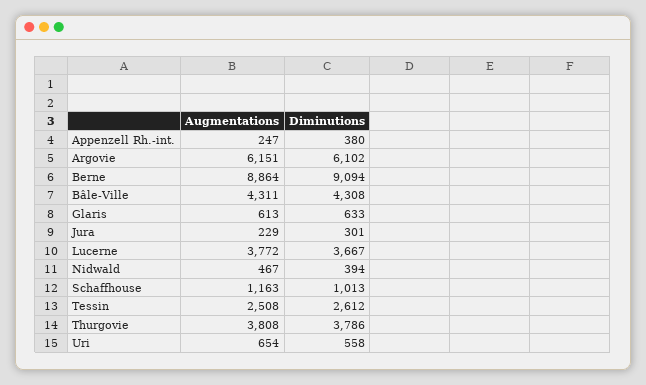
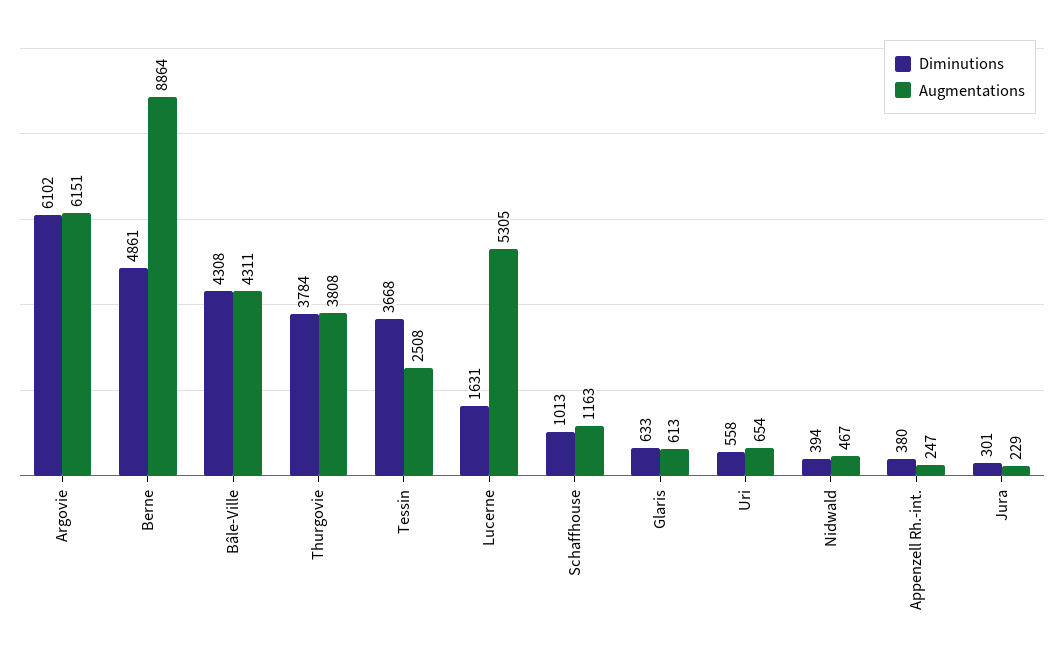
  {
    "Augmentations": {
      "Appenzell Rh.-int.": 247,
      "Argovie": 6151,
      "Berne": 8864,
      "Bâle-Ville": 4311,
      "Glaris": 613,
      "Jura": 229,
-     "Lucerne": 3772,
+     "Lucerne": 5305,
      "Nidwald": 467,
      "Schaffhouse": 1163,
      "Tessin": 2508,
      "Thurgovie": 3808,
      "Uri": 654
    },
    "Diminutions": {
      "Appenzell Rh.-int.": 380,
      "Argovie": 6102,
-     "Berne": 9094,
+     "Berne": 4861,
      "Bâle-Ville": 4308,
      "Glaris": 633,
      "Jura": 301,
-     "Lucerne": 3667,
+     "Lucerne": 1631,
      "Nidwald": 394,
      "Schaffhouse": 1013,
-     "Tessin": 2612,
+     "Tessin": 3668,
-     "Thurgovie": 3786,
+     "Thurgovie": 3784,
      "Uri": 558
    }
  }

